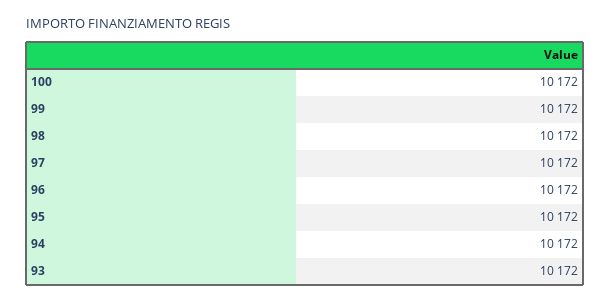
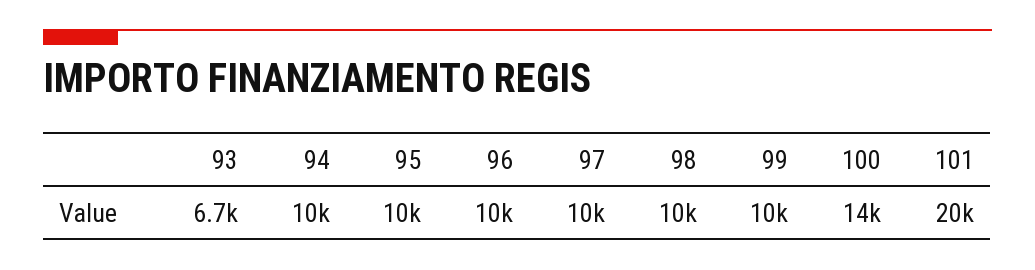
  {
-   "100": 10172,
+   "100": 14000,
    "99": 10172,
    "98": 10172,
    "97": 10172,
    "96": 10172,
    "95": 10172,
    "94": 10172,
-   "93": 10172
+   "93": 6700,
+   "101": 20000
  }

